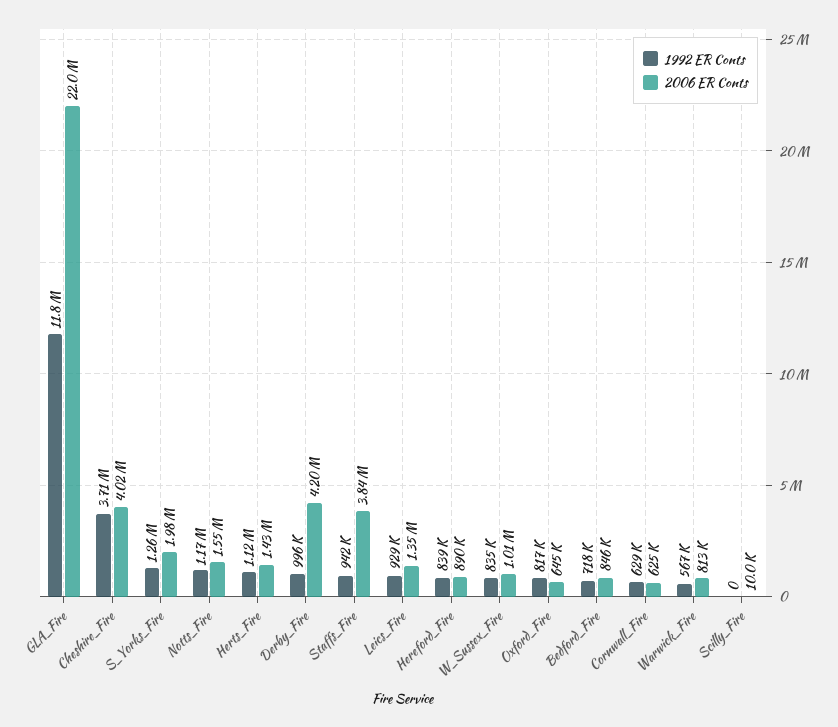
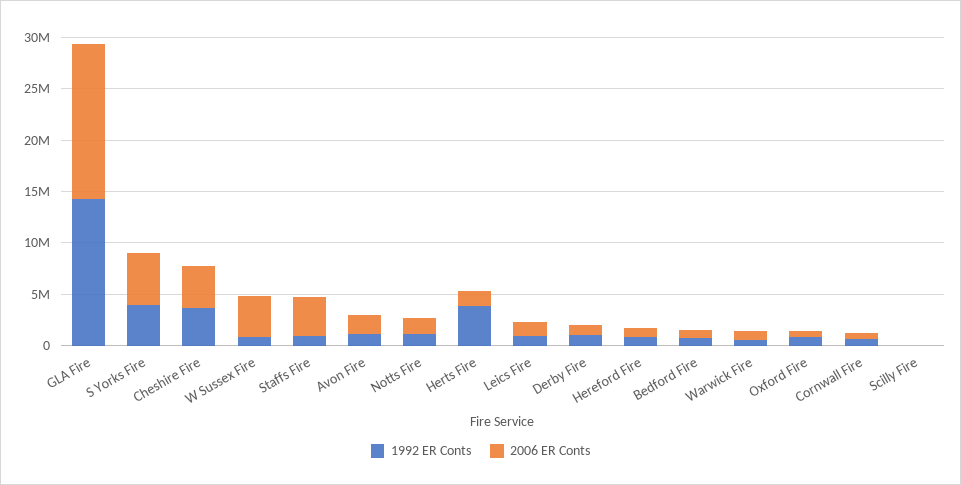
  {
    "1992 ER Conts": {
-     "GLA_Fire": 11800000,
+     "GLA_Fire": 14000000,
      "Cheshire_Fire": 3710000,
-     "S_Yorks_Fire": 1260000,
+     "S_Yorks_Fire": 4000000,
      "Notts_Fire": 1170000,
-     "Herts_Fire": 1120000,
+     "Herts_Fire": 4000000,
      "Derby_Fire": 996000,
      "Staffs_Fire": 942000,
      "Leics_Fire": 929000,
      "Hereford_Fire": 839000,
      "W_Sussex_Fire": 835000,
      "Oxford_Fire": 817000,
      "Bedford_Fire": 718000,
      "Cornwall_Fire": 629000,
      "Warwick_Fire": 567000,
-     "Scilly_Fire": 0
+     "Scilly_Fire": 0,
+     "Avon Fire": 1000000
    },
    "2006 ER Conts": {
-     "GLA_Fire": 22000000,
+     "GLA_Fire": 15000000,
      "Cheshire_Fire": 4020000,
-     "S_Yorks_Fire": 1980000,
+     "S_Yorks_Fire": 5000000,
      "Notts_Fire": 1550000,
      "Herts_Fire": 1430000,
-     "Derby_Fire": 4200000,
+     "Derby_Fire": 1000000,
      "Staffs_Fire": 3840000,
      "Leics_Fire": 1350000,
      "Hereford_Fire": 890000,
-     "W_Sussex_Fire": 1010000,
+     "W_Sussex_Fire": 4000000,
      "Oxford_Fire": 645000,
      "Bedford_Fire": 846000,
      "Cornwall_Fire": 625000,
      "Warwick_Fire": 813000,
-     "Scilly_Fire": 10000
+     "Scilly_Fire": 10000,
+     "Avon Fire": 2000000
    }
  }

